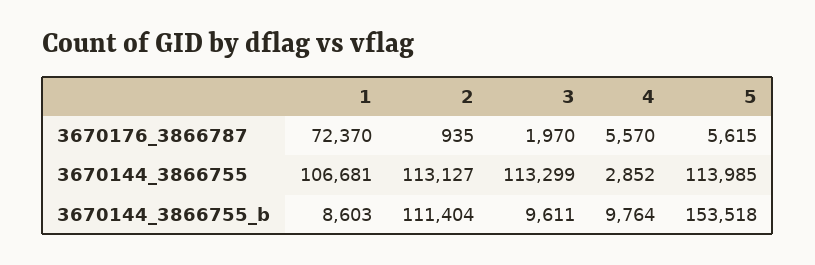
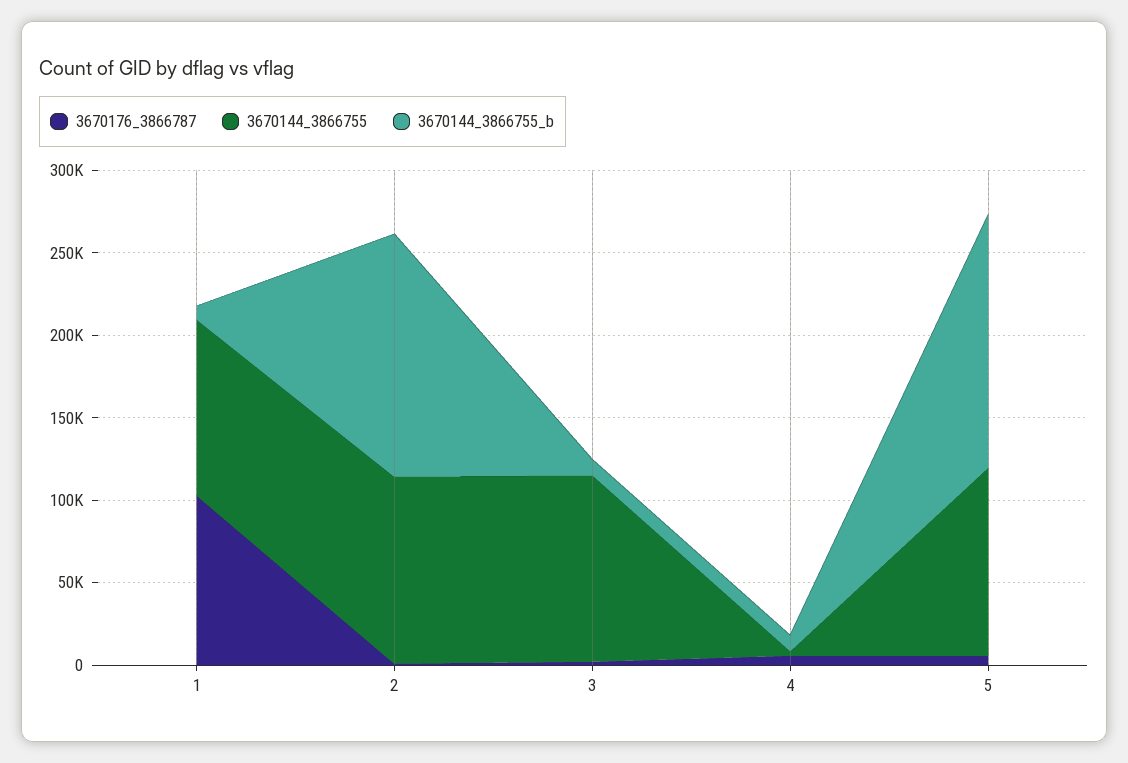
  {
    "3670176_3866787": {
-     "1": 72370,
+     "1": 100000,
      "2": 935,
      "3": 1970,
      "4": 5570,
      "5": 5615
    },
    "3670144_3866755": {
      "1": 106681,
      "2": 113127,
      "3": 113299,
      "4": 2852,
      "5": 113985
    },
    "3670144_3866755_b": {
      "1": 8603,
-     "2": 111404,
+     "2": 150000,
      "3": 9611,
      "4": 9764,
      "5": 153518
    }
  }

